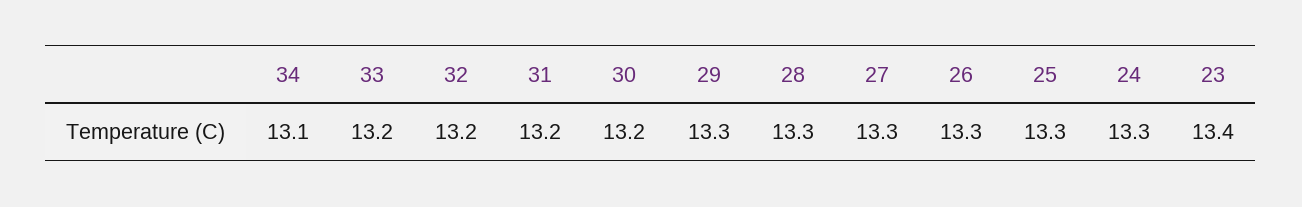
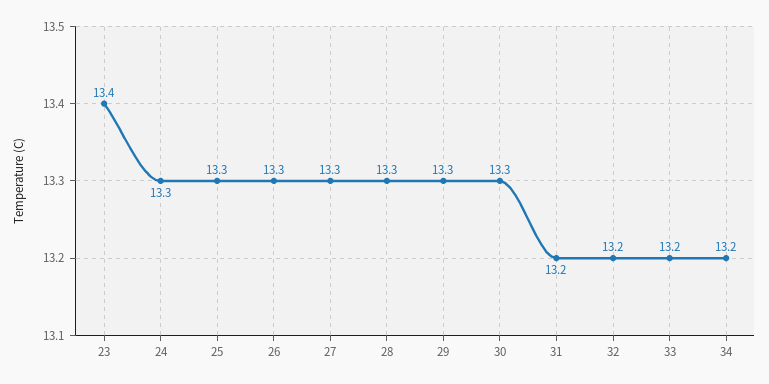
  {
-   "34": 13.1,
+   "34": 13.2,
    "33": 13.2,
    "32": 13.2,
    "31": 13.2,
-   "30": 13.2,
+   "30": 13.3,
    "29": 13.3,
    "28": 13.3,
    "27": 13.3,
    "26": 13.3,
    "25": 13.3,
    "24": 13.3,
    "23": 13.4
  }

